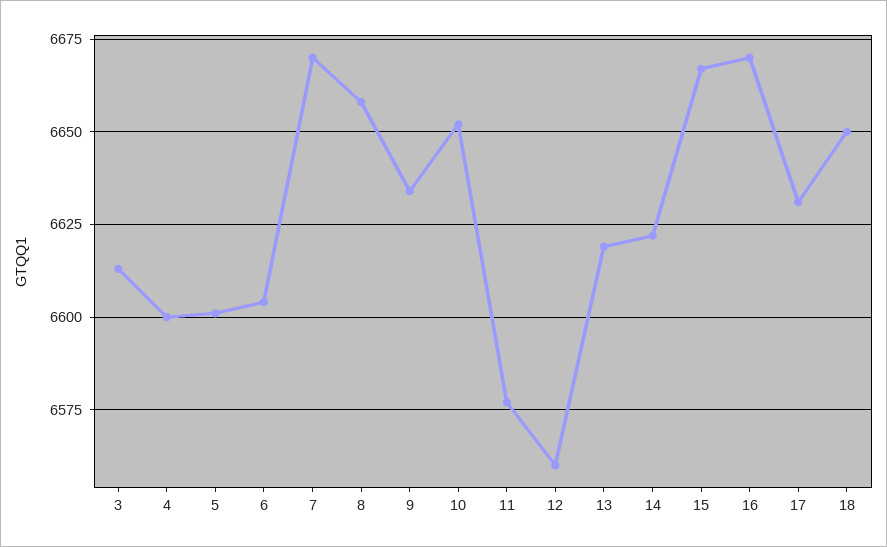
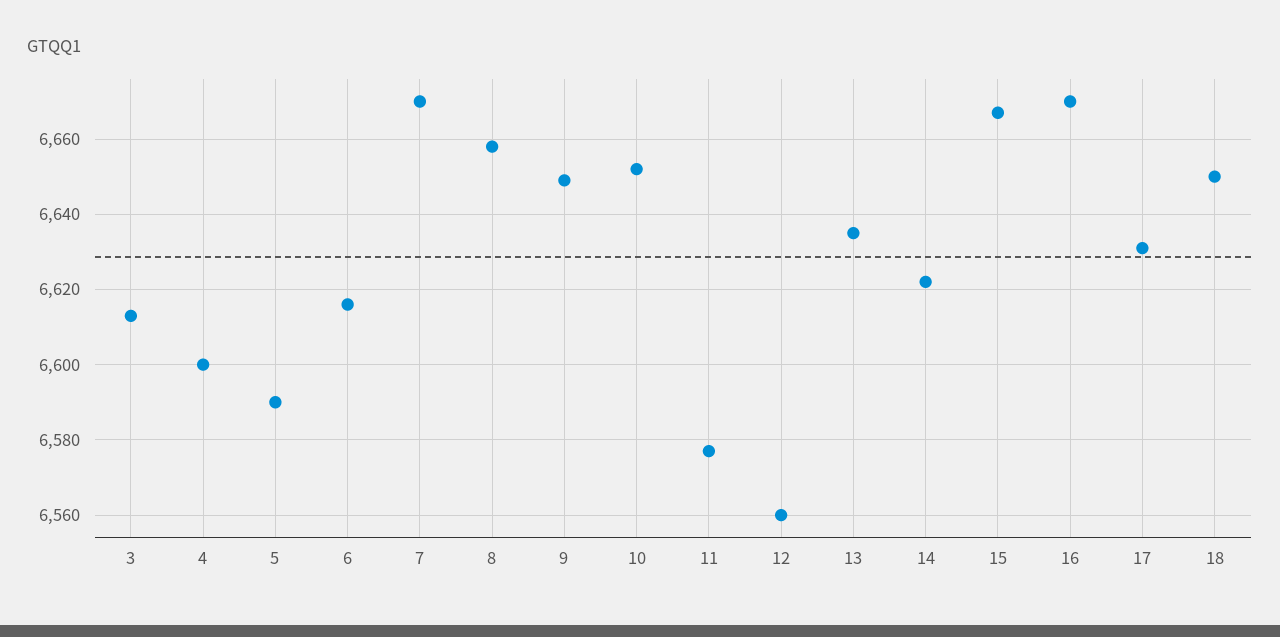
  {
    "3": 6615,
    "4": 6600,
-   "5": 6600,
+   "5": 6590,
-   "6": 6605,
+   "6": 6615,
    "7": 6670,
    "8": 6660,
-   "9": 6635,
+   "9": 6650,
    "10": 6650,
    "11": 6575,
    "12": 6560,
-   "13": 6620,
+   "13": 6635,
    "14": 6620,
    "15": 6665,
    "16": 6670,
    "17": 6630,
    "18": 6650
  }

